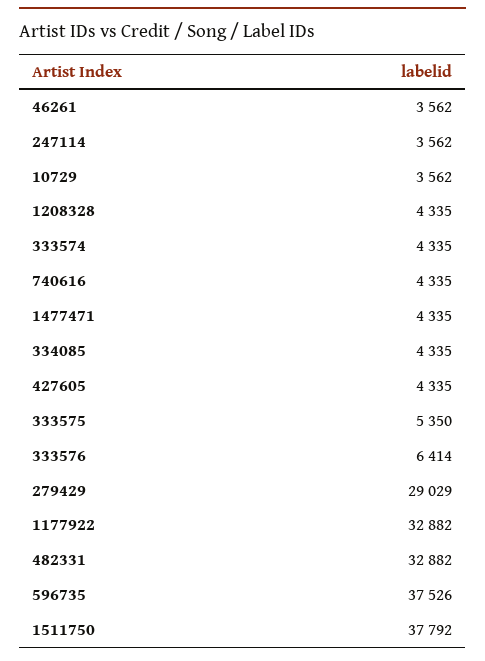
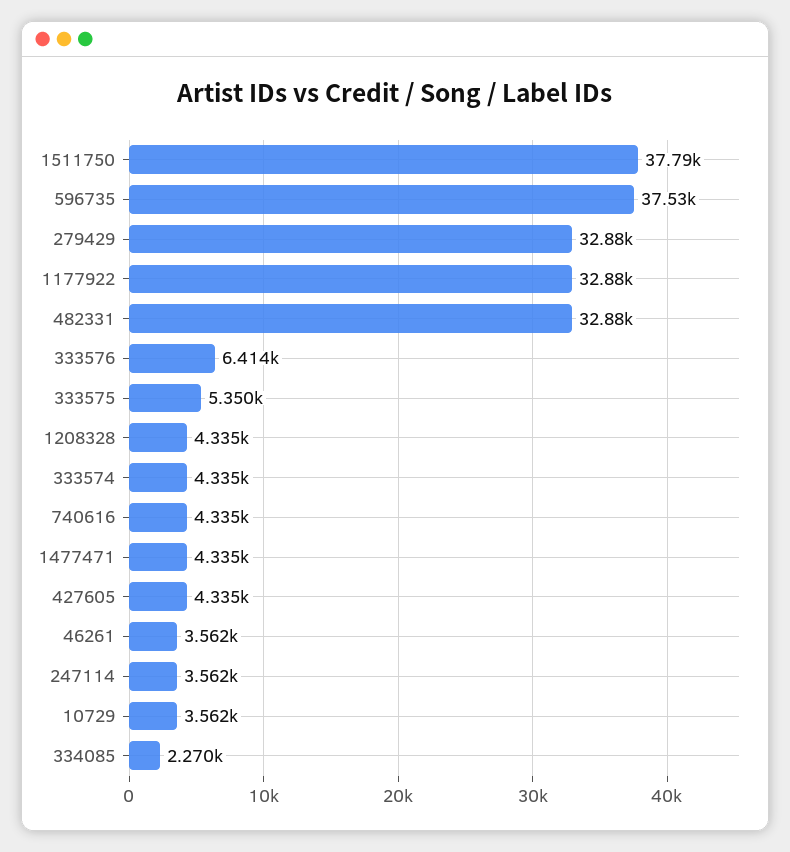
  {
    "46261": 3562,
    "247114": 3562,
    "10729": 3562,
    "1208328": 4335,
    "333574": 4335,
    "740616": 4335,
    "1477471": 4335,
-   "334085": 4335,
+   "334085": 2270,
    "427605": 4335,
    "333575": 5350,
    "333576": 6414,
-   "279429": 29029,
+   "279429": 32880,
    "1177922": 32882,
    "482331": 32882,
    "596735": 37526,
    "1511750": 37792
  }

